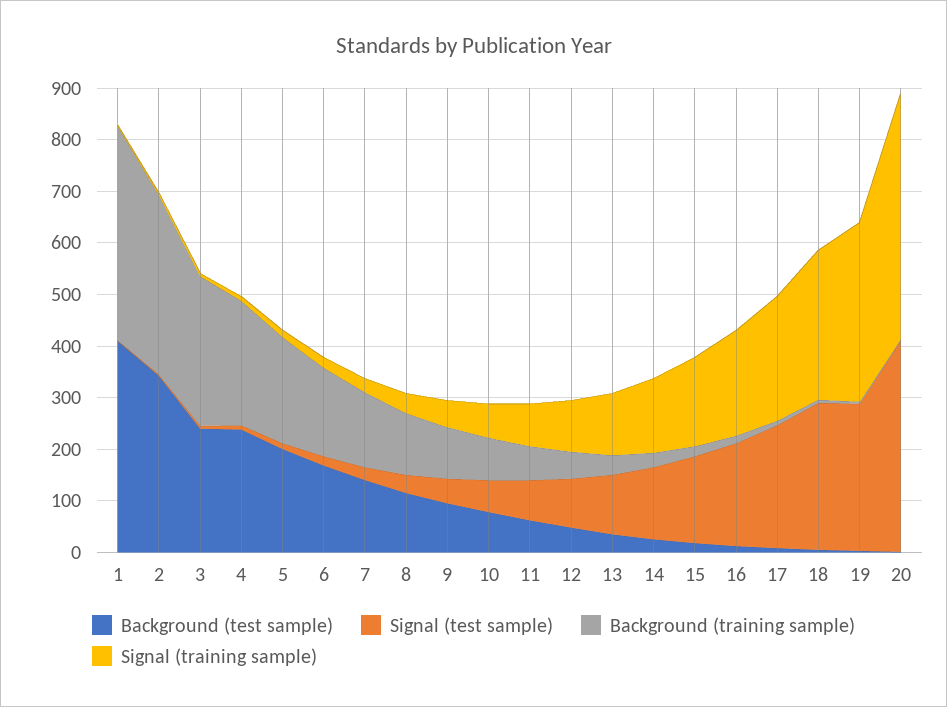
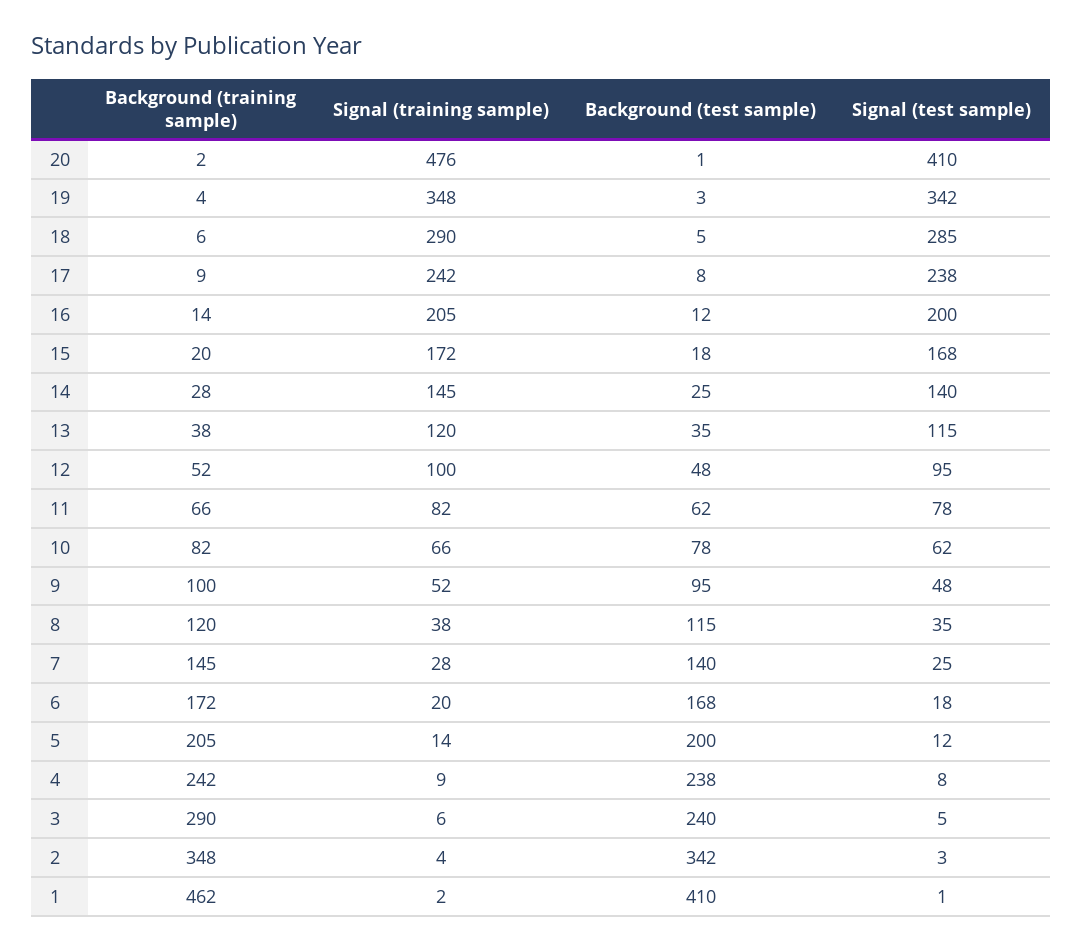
  {
    "Background (test sample)": {
      "1": 410,
      "2": 342,
      "3": 240,
      "4": 238,
      "5": 200,
      "6": 168,
      "7": 140,
      "8": 115,
      "9": 95,
      "10": 78,
      "11": 62,
      "12": 48,
      "13": 35,
      "14": 25,
      "15": 18,
      "16": 12,
      "17": 8,
      "18": 5,
      "19": 3,
      "20": 1
    },
    "Signal (test sample)": {
      "1": 1,
      "2": 3,
      "3": 5,
      "4": 8,
      "5": 12,
      "6": 18,
      "7": 25,
      "8": 35,
      "9": 48,
      "10": 62,
      "11": 78,
      "12": 95,
      "13": 115,
      "14": 140,
      "15": 168,
      "16": 200,
      "17": 238,
      "18": 285,
-     "19": 280,
+     "19": 342,
      "20": 410
    },
    "Background (training sample)": {
-     "1": 420,
+     "1": 462,
      "2": 348,
      "3": 290,
      "4": 242,
      "5": 205,
      "6": 172,
      "7": 145,
      "8": 120,
      "9": 100,
      "10": 82,
      "11": 66,
      "12": 52,
      "13": 38,
      "14": 28,
      "15": 20,
      "16": 14,
      "17": 9,
      "18": 6,
      "19": 4,
      "20": 2
    },
    "Signal (training sample)": {
      "1": 2,
      "2": 4,
      "3": 6,
      "4": 9,
      "5": 14,
      "6": 20,
      "7": 28,
      "8": 38,
      "9": 52,
      "10": 66,
      "11": 82,
      "12": 100,
      "13": 120,
      "14": 145,
      "15": 172,
      "16": 205,
      "17": 242,
      "18": 290,
      "19": 348,
      "20": 476
    }
  }

